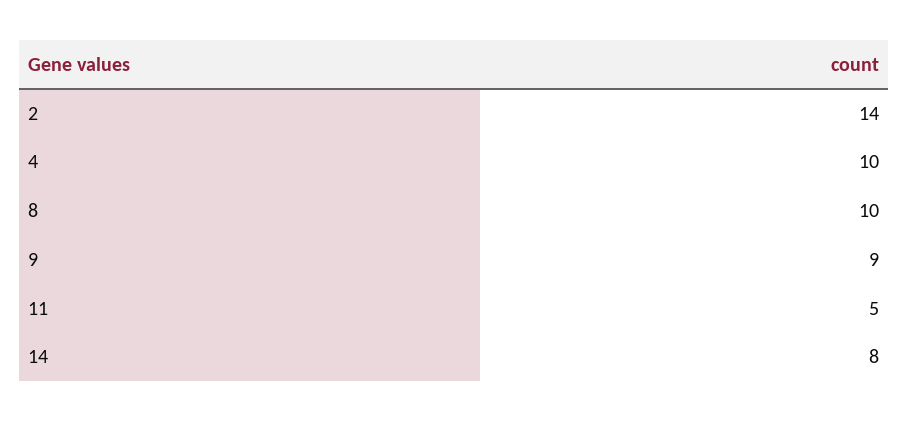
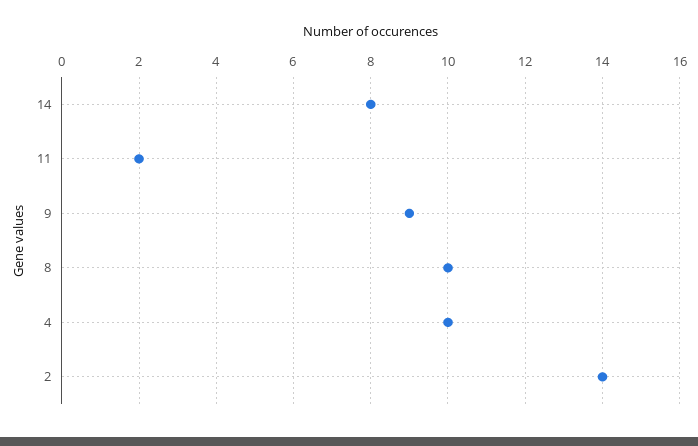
  {
    "2": 14,
    "4": 10,
    "8": 10,
    "9": 9,
-   "11": 5,
+   "11": 2,
    "14": 8
  }

